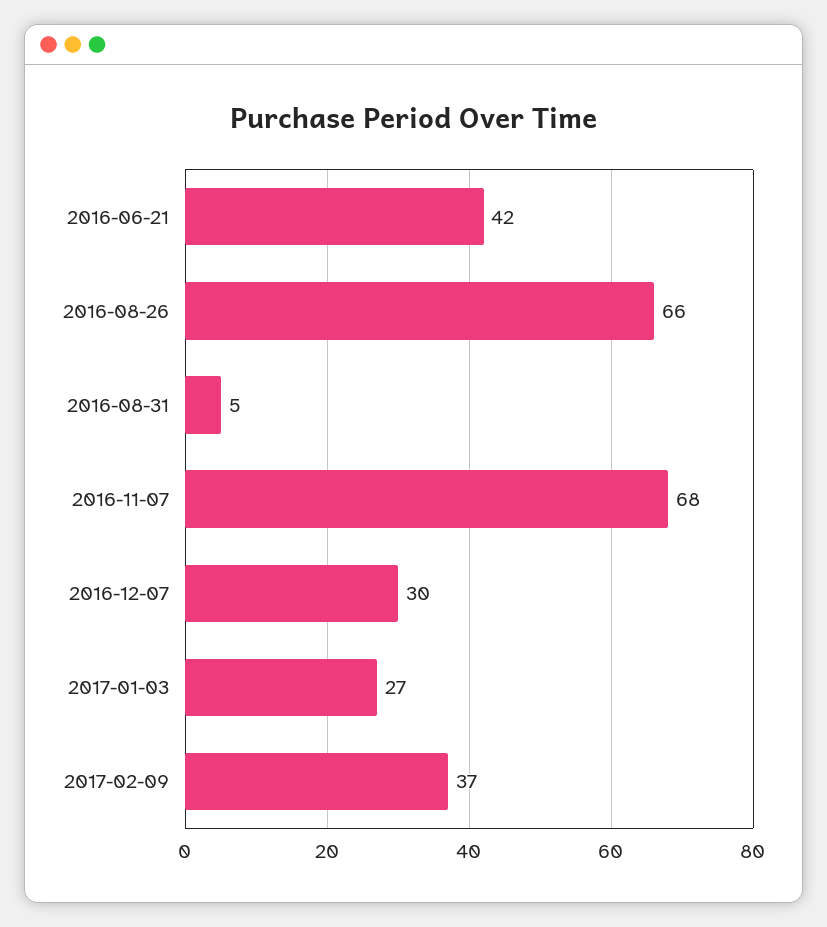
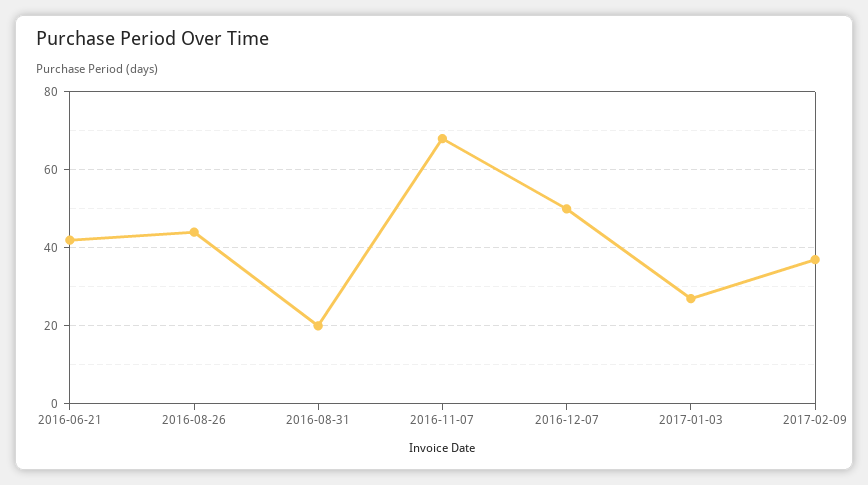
  {
    "2016-06-21": 42,
-   "2016-08-26": 66,
+   "2016-08-26": 45,
-   "2016-08-31": 5,
+   "2016-08-31": 20,
    "2016-11-07": 68,
-   "2016-12-07": 30,
+   "2016-12-07": 50,
    "2017-01-03": 27,
    "2017-02-09": 37
  }

